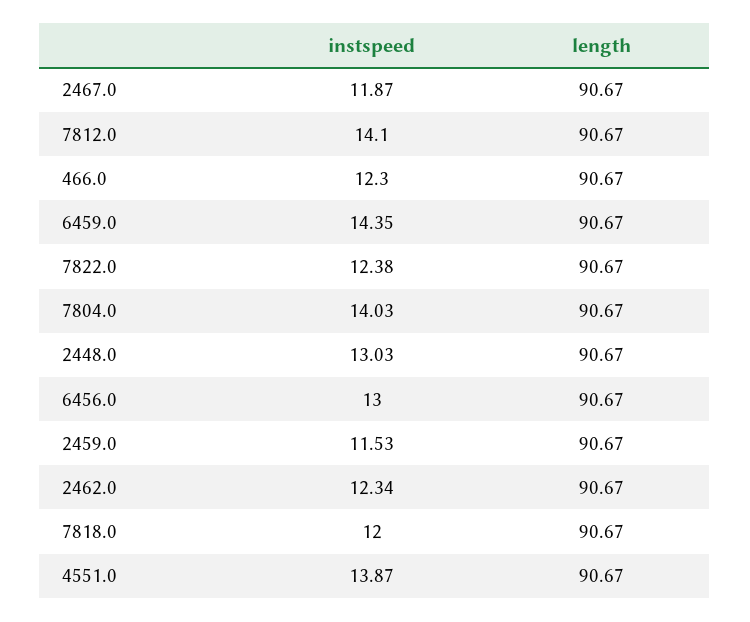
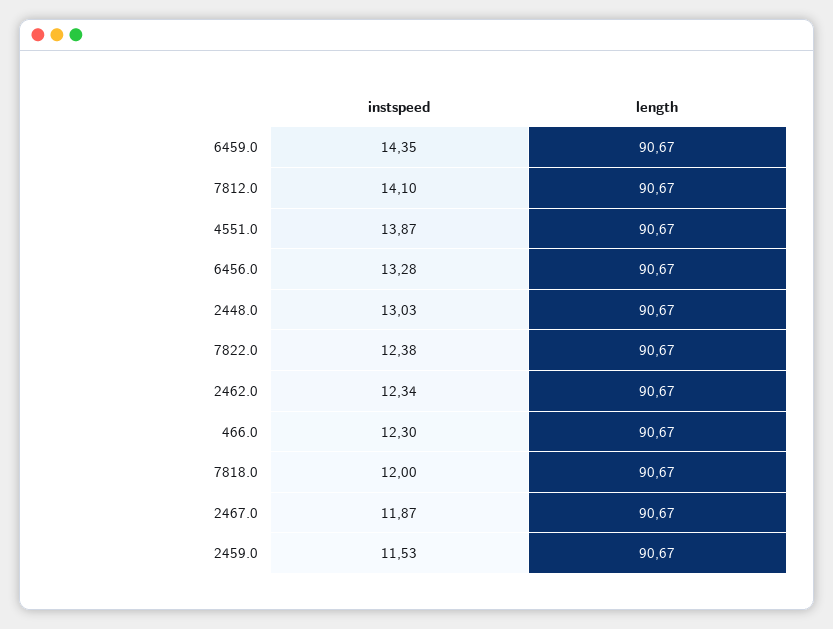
  {
    "instspeed": {
      "2467.0": 11.87,
      "7812.0": 14.1,
      "466.0": 12.3,
      "6459.0": 14.35,
      "7822.0": 12.38,
-     "7804.0": 14.03,
      "2448.0": 13.03,
-     "6456.0": 13,
+     "6456.0": 13.28,
      "2459.0": 11.53,
      "2462.0": 12.34,
      "7818.0": 12,
      "4551.0": 13.87
    },
    "length": {
      "2467.0": 90.67,
      "7812.0": 90.67,
      "466.0": 90.67,
      "6459.0": 90.67,
      "7822.0": 90.67,
-     "7804.0": 90.67,
      "2448.0": 90.67,
      "6456.0": 90.67,
      "2459.0": 90.67,
      "2462.0": 90.67,
      "7818.0": 90.67,
      "4551.0": 90.67
    }
  }

